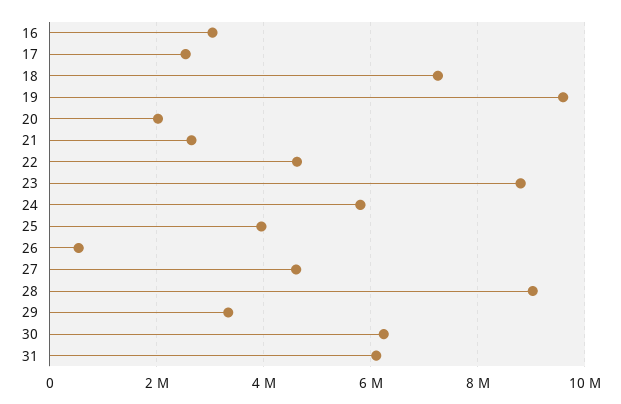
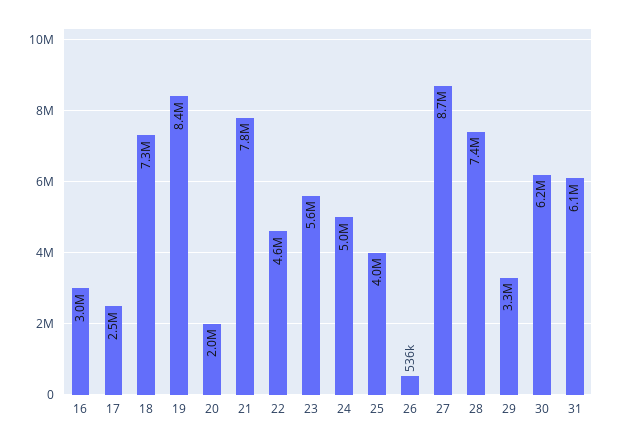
  {
    "16": 3000000,
    "17": 2500000,
    "18": 7300000,
-   "19": 9600000,
+   "19": 8400000,
    "20": 2000000,
-   "21": 2600000,
+   "21": 7800000,
    "22": 4600000,
-   "23": 8800000,
+   "23": 5600000,
-   "24": 5800000,
+   "24": 5000000,
    "25": 4000000,
    "26": 536000,
-   "27": 4600000,
+   "27": 8700000,
-   "28": 9000000,
+   "28": 7400000,
    "29": 3300000,
    "30": 6200000,
    "31": 6100000
  }

